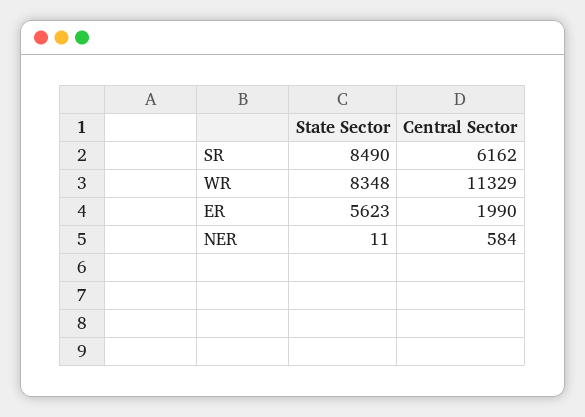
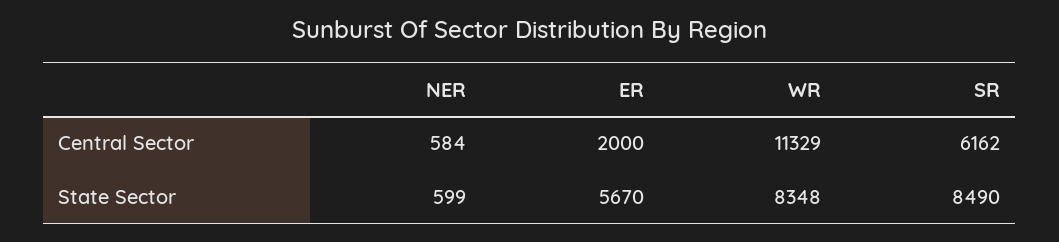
  {
    "State Sector": {
      "SR": 8490,
      "WR": 8348,
-     "ER": 5623,
+     "ER": 5670,
-     "NER": 11
+     "NER": 599
    },
    "Central Sector": {
      "SR": 6162,
      "WR": 11329,
-     "ER": 1990,
+     "ER": 2000,
      "NER": 584
    }
  }

